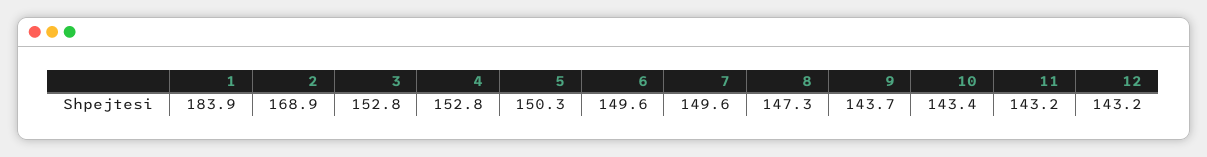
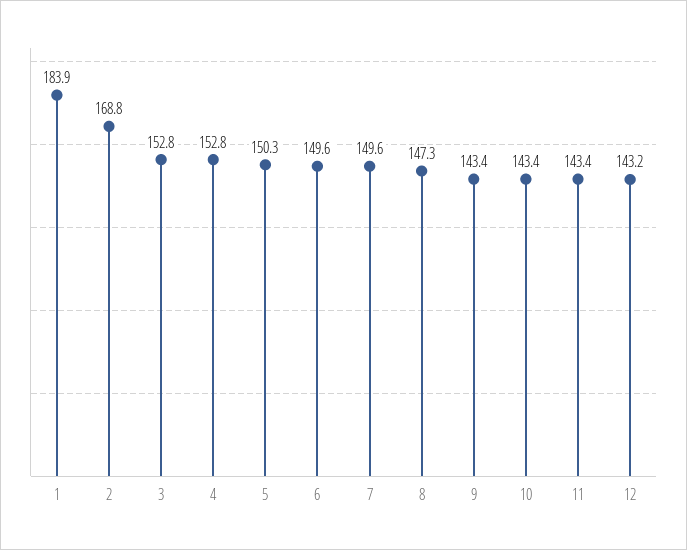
  {
    "1": 183.9,
-   "2": 168.9,
+   "2": 168.8,
    "3": 152.8,
    "4": 152.8,
    "5": 150.3,
    "6": 149.6,
    "7": 149.6,
    "8": 147.3,
-   "9": 143.7,
+   "9": 143.4,
    "10": 143.4,
-   "11": 143.2,
+   "11": 143.4,
    "12": 143.2
  }

